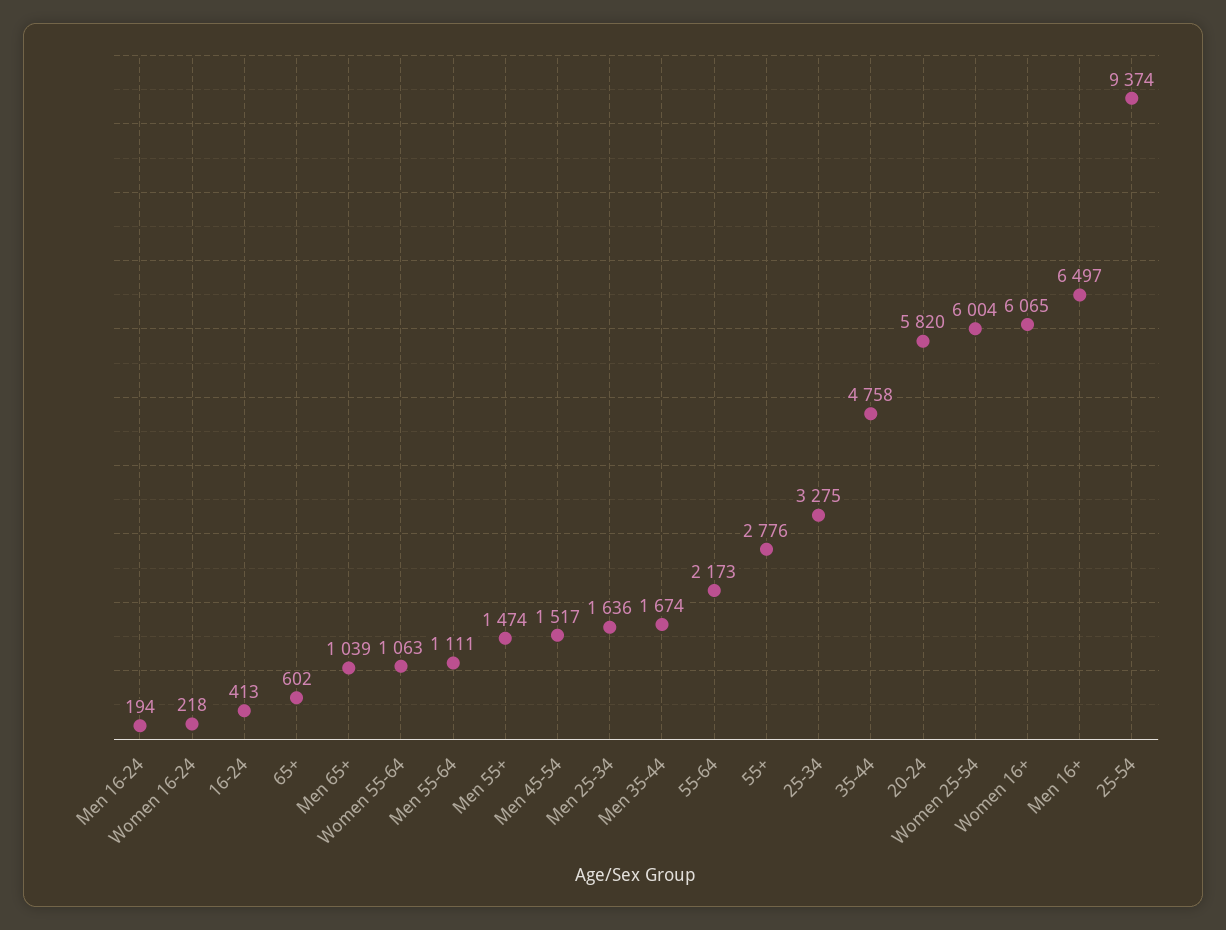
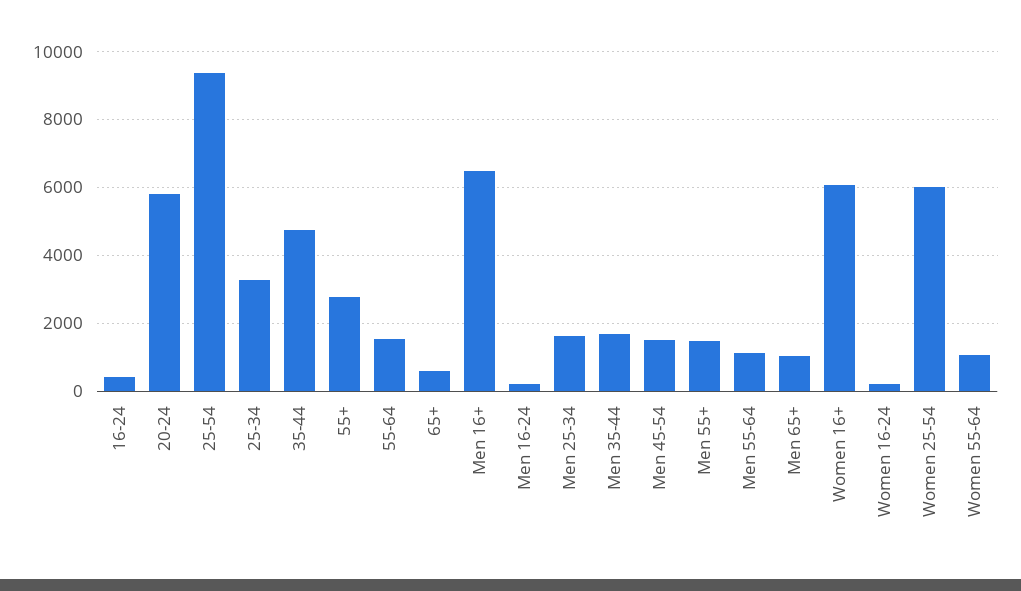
  {
    "Men 16-24": 194,
    "Women 16-24": 218,
    "16-24": 413,
    "65+": 602,
    "Men 65+": 1039,
    "Women 55-64": 1063,
    "Men 55-64": 1111,
    "Men 55+": 1474,
    "Men 45-54": 1517,
    "Men 25-34": 1636,
    "Men 35-44": 1674,
-   "55-64": 2173,
+   "55-64": 1600,
    "55+": 2776,
    "25-34": 3275,
    "35-44": 4758,
    "20-24": 5820,
    "Women 25-54": 6004,
    "Women 16+": 6065,
    "Men 16+": 6497,
    "25-54": 9374
  }

